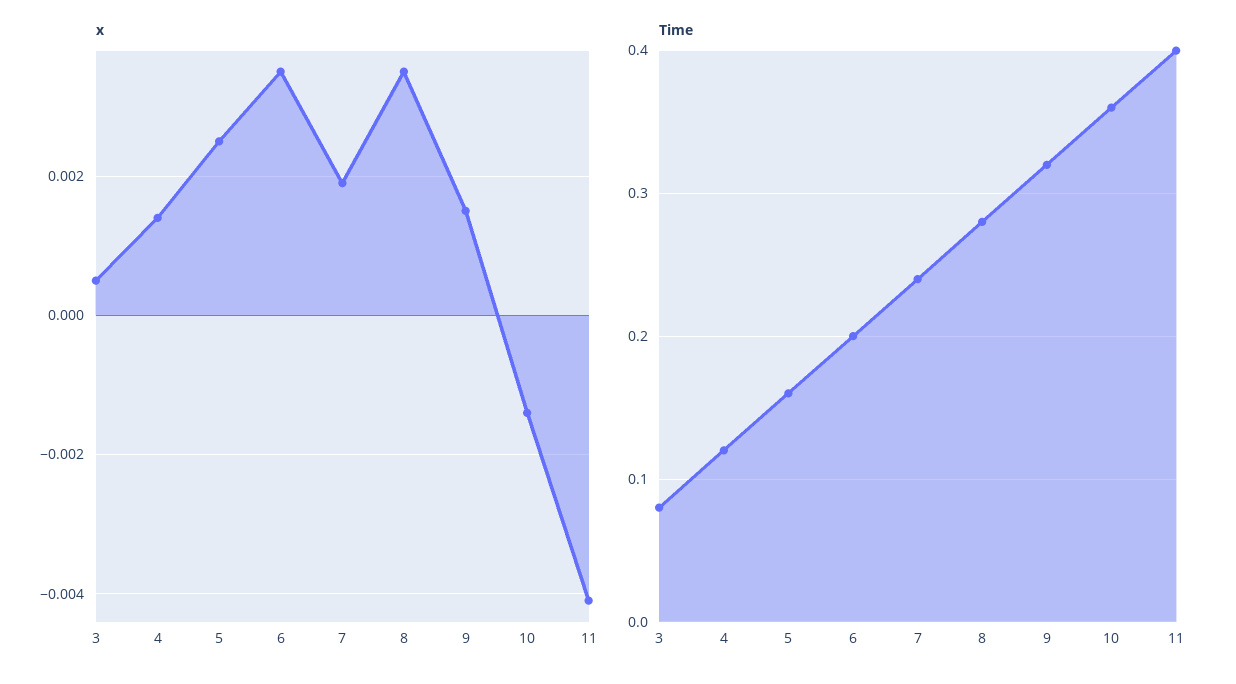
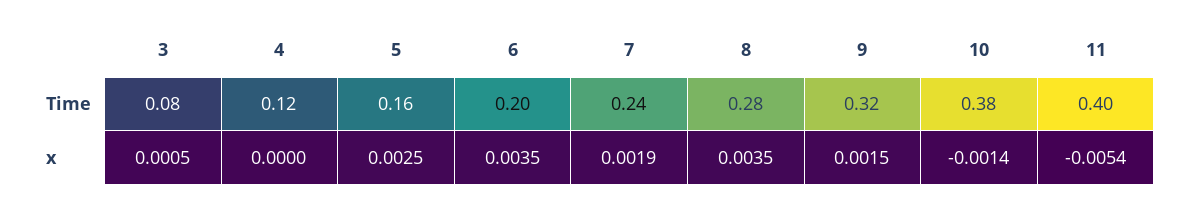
  {
    "x": {
      "3": 0.0005,
-     "4": 0.0015,
+     "4": 0,
      "5": 0.0025,
      "6": 0.0035,
      "7": 0.0019,
      "8": 0.0035,
      "9": 0.0015,
      "10": -0.0014,
-     "11": -0.004
+     "11": -0.0054
    },
    "Time": {
      "3": 0.08,
      "4": 0.12,
      "5": 0.16,
      "6": 0.2,
      "7": 0.24,
      "8": 0.28,
      "9": 0.32,
-     "10": 0.36,
+     "10": 0.38,
      "11": 0.4
    }
  }

